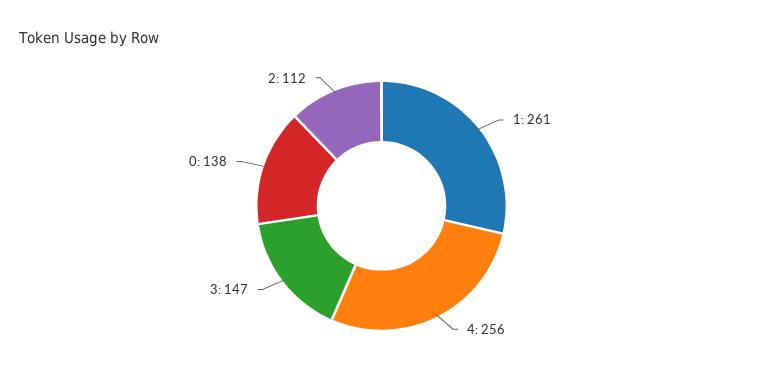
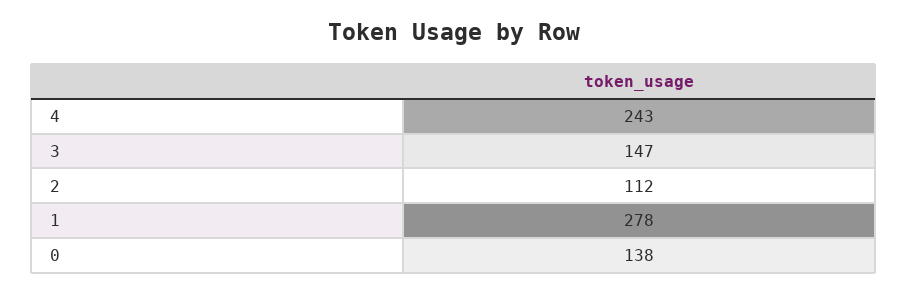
  {
-   "1": 261,
+   "1": 278,
-   "4": 256,
+   "4": 243,
    "3": 147,
    "0": 138,
    "2": 112
  }

